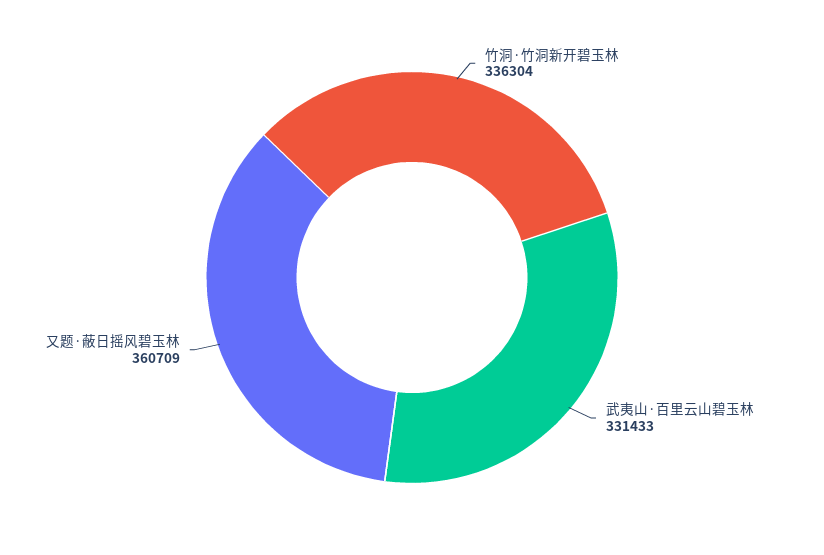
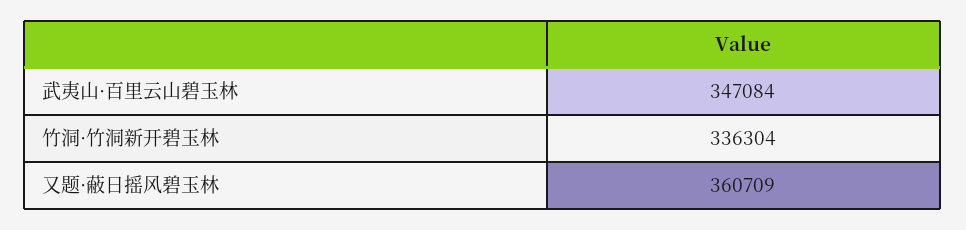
  {
    "竹洞·竹洞新开碧玉林": 336304,
-   "武夷山·百里云山碧玉林": 331433,
+   "武夷山·百里云山碧玉林": 347084,
    "又题·蔽日摇风碧玉林": 360709
  }

